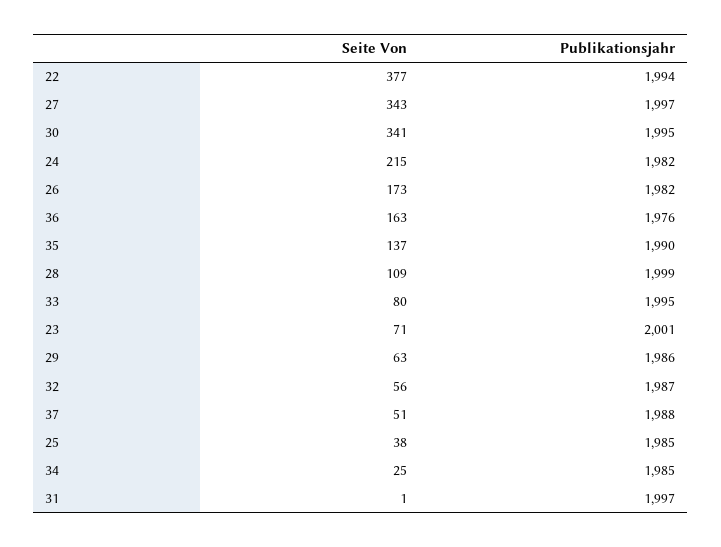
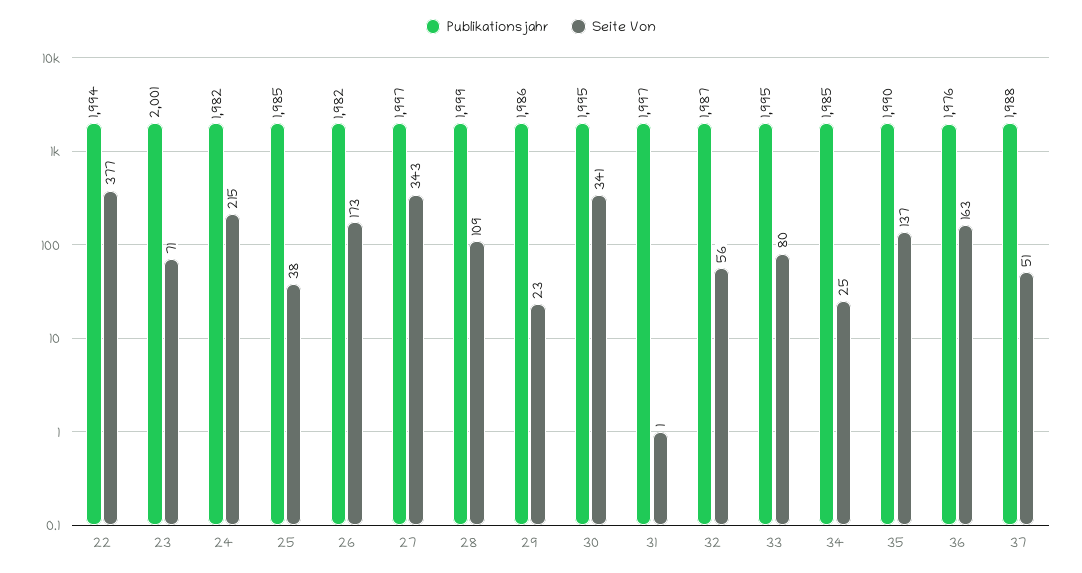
  {
    "Seite Von": {
      "22": 377,
      "27": 343,
      "30": 341,
      "24": 215,
      "26": 173,
      "36": 163,
      "35": 137,
      "28": 109,
      "33": 80,
      "23": 71,
-     "29": 63,
+     "29": 23,
      "32": 56,
      "37": 51,
      "25": 38,
      "34": 25,
      "31": 1
    },
    "Publikationsjahr": {
      "22": 1994,
      "27": 1997,
      "30": 1995,
      "24": 1982,
      "26": 1982,
      "36": 1976,
      "35": 1990,
      "28": 1999,
      "33": 1995,
      "23": 2001,
      "29": 1986,
      "32": 1987,
      "37": 1988,
      "25": 1985,
      "34": 1985,
      "31": 1997
    }
  }

